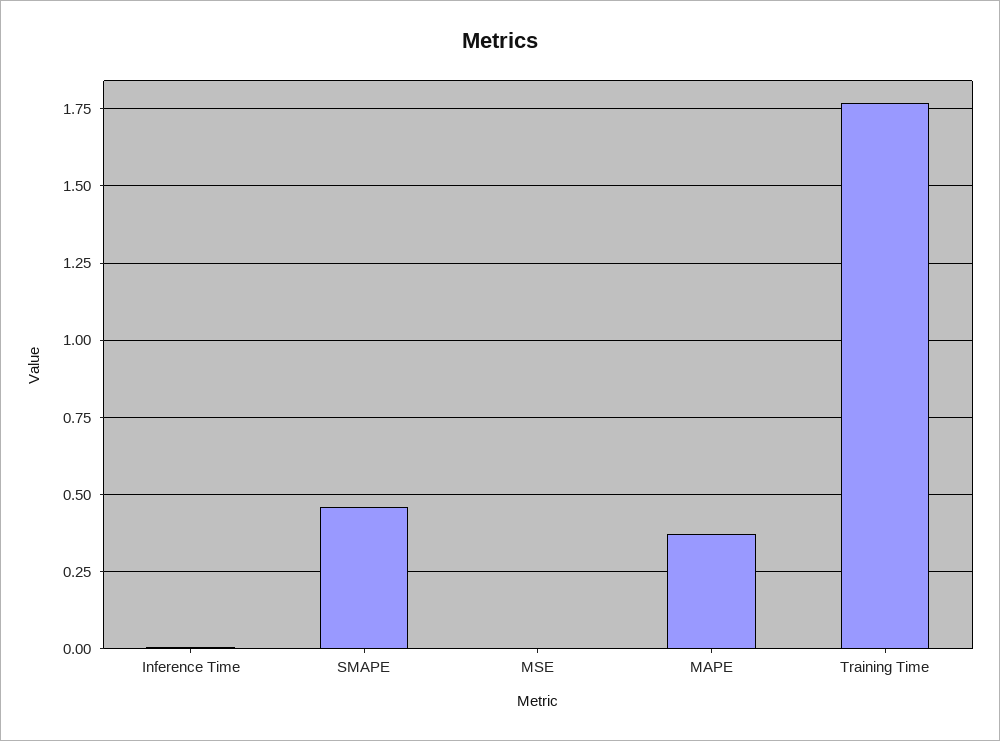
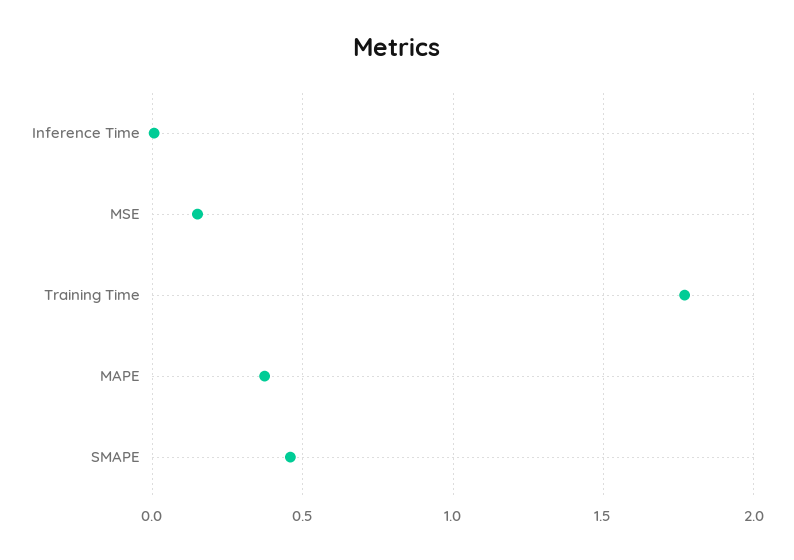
  {
    "Inference Time": 0,
    "SMAPE": 0.45,
-   "MSE": 0,
+   "MSE": 0.15,
    "MAPE": 0.375,
    "Training Time": 1.775
  }

